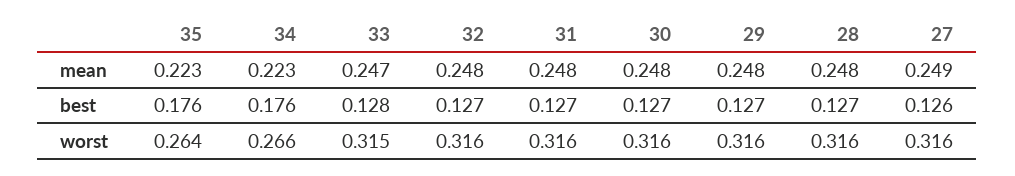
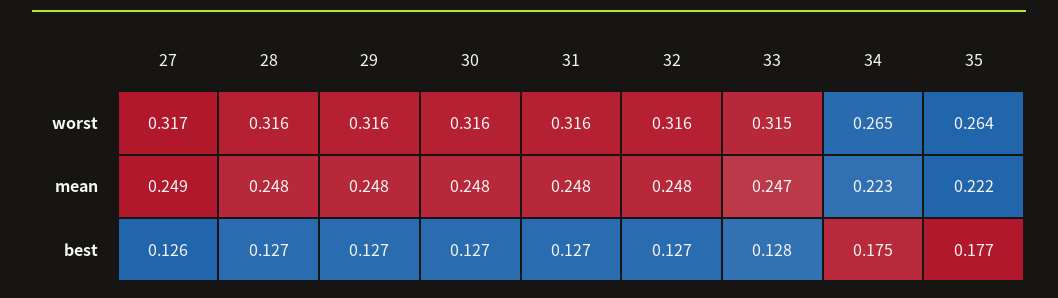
  {
    "35": {
-     "mean": 0.223,
+     "mean": 0.222,
-     "best": 0.176,
+     "best": 0.177,
      "worst": 0.264
    },
    "34": {
      "mean": 0.223,
-     "best": 0.176,
+     "best": 0.175,
-     "worst": 0.266
+     "worst": 0.265
    },
    "33": {
      "mean": 0.247,
      "best": 0.128,
      "worst": 0.315
    },
    "32": {
      "mean": 0.248,
      "best": 0.127,
      "worst": 0.316
    },
    "31": {
      "mean": 0.248,
      "best": 0.127,
      "worst": 0.316
    },
    "30": {
      "mean": 0.248,
      "best": 0.127,
      "worst": 0.316
    },
    "29": {
      "mean": 0.248,
      "best": 0.127,
      "worst": 0.316
    },
    "28": {
      "mean": 0.248,
      "best": 0.127,
      "worst": 0.316
    },
    "27": {
      "mean": 0.249,
      "best": 0.126,
-     "worst": 0.316
+     "worst": 0.317
    }
  }

